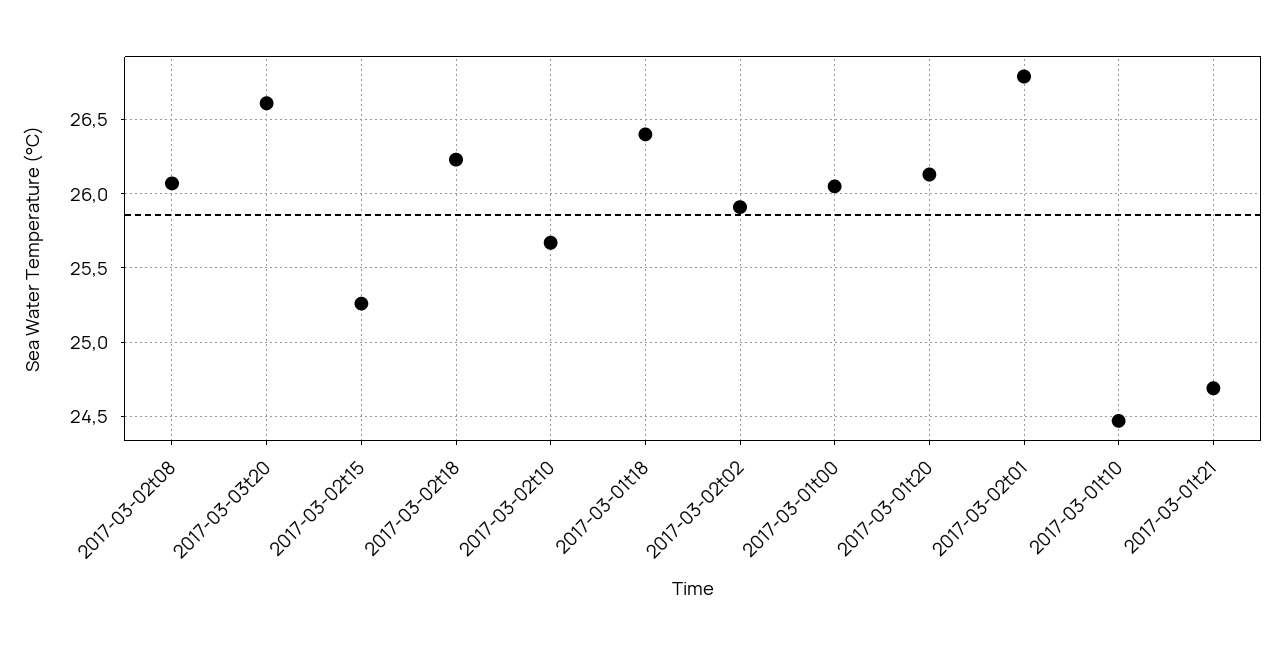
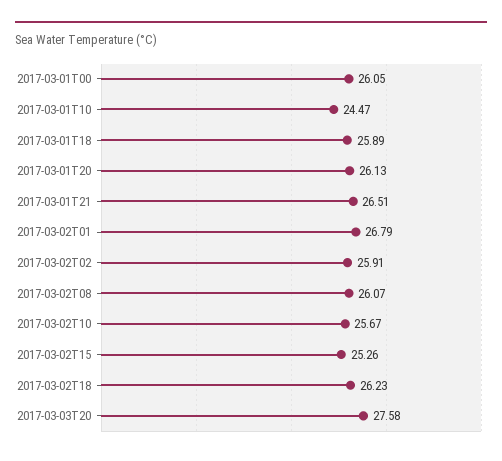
  {
    "2017-03-02t08": 26.07,
-   "2017-03-03t20": 26.6,
+   "2017-03-03t20": 27.58,
    "2017-03-02t15": 25.26,
    "2017-03-02t18": 26.23,
    "2017-03-02t10": 25.67,
-   "2017-03-01t18": 26.4,
+   "2017-03-01t18": 25.89,
    "2017-03-02t02": 25.91,
    "2017-03-01t00": 26.05,
    "2017-03-01t20": 26.13,
    "2017-03-02t01": 26.79,
    "2017-03-01t10": 24.47,
-   "2017-03-01t21": 24.7
+   "2017-03-01t21": 26.51
  }

